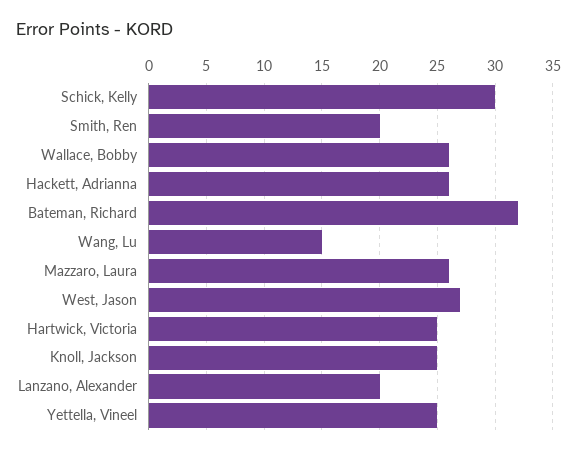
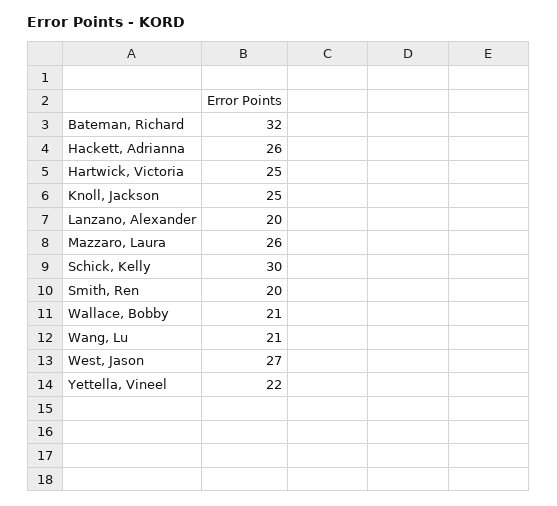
  {
    "Schick, Kelly": 30,
    "Smith, Ren": 20,
-   "Wallace, Bobby": 26,
+   "Wallace, Bobby": 21,
    "Hackett, Adrianna": 26,
    "Bateman, Richard": 32,
-   "Wang, Lu": 15,
+   "Wang, Lu": 21,
    "Mazzaro, Laura": 26,
    "West, Jason": 27,
    "Hartwick, Victoria": 25,
    "Knoll, Jackson": 25,
    "Lanzano, Alexander": 20,
-   "Yettella, Vineel": 25
+   "Yettella, Vineel": 22
  }

